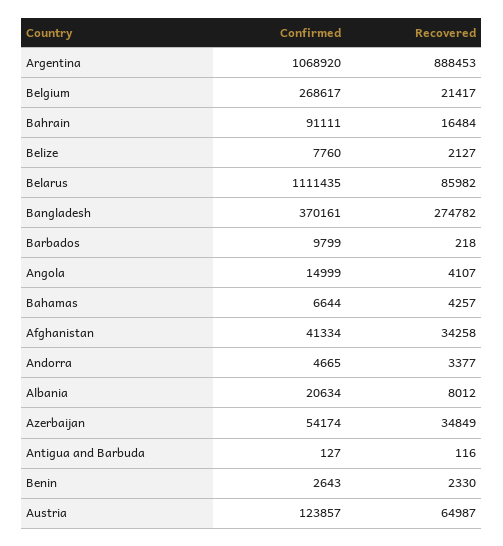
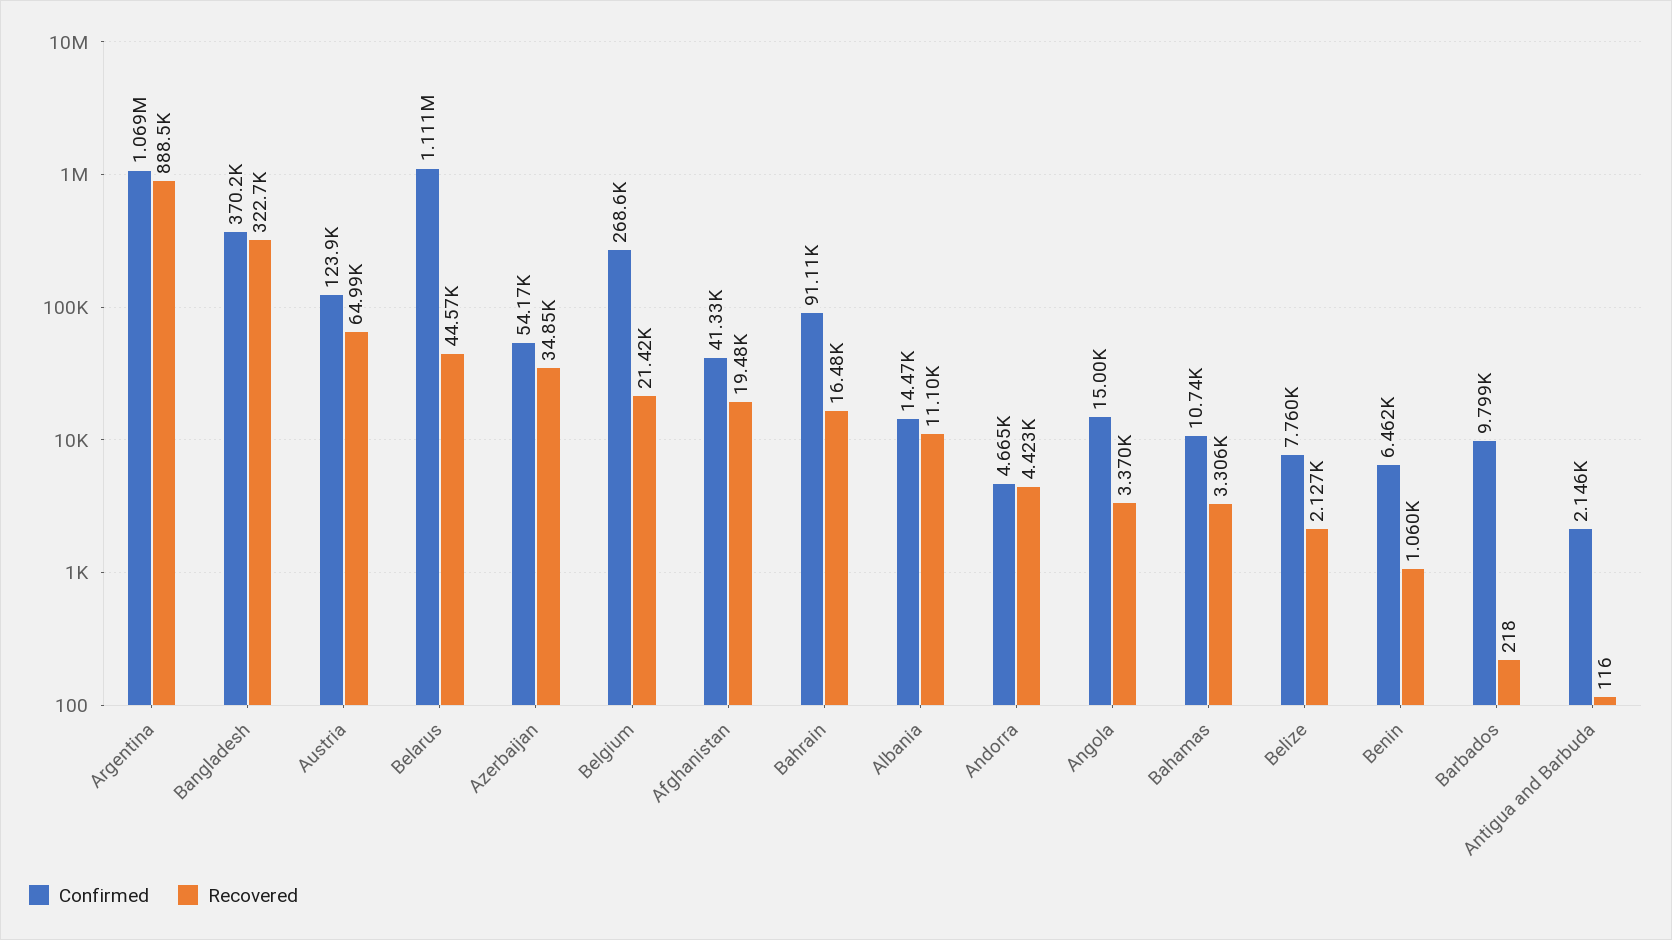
  {
    "Confirmed": {
      "Argentina": 1068920,
      "Belgium": 268617,
      "Bahrain": 91111,
      "Belize": 7760,
      "Belarus": 1111435,
      "Bangladesh": 370161,
      "Barbados": 9799,
      "Angola": 14999,
-     "Bahamas": 6644,
+     "Bahamas": 10740,
      "Afghanistan": 41334,
      "Andorra": 4665,
-     "Albania": 20634,
+     "Albania": 14470,
      "Azerbaijan": 54174,
-     "Antigua and Barbuda": 127,
+     "Antigua and Barbuda": 2146,
-     "Benin": 2643,
+     "Benin": 6462,
      "Austria": 123857
    },
    "Recovered": {
      "Argentina": 888453,
      "Belgium": 21417,
      "Bahrain": 16484,
      "Belize": 2127,
-     "Belarus": 85982,
+     "Belarus": 44570,
-     "Bangladesh": 274782,
+     "Bangladesh": 322700,
      "Barbados": 218,
-     "Angola": 4107,
+     "Angola": 3370,
-     "Bahamas": 4257,
+     "Bahamas": 3306,
-     "Afghanistan": 34258,
+     "Afghanistan": 19480,
-     "Andorra": 3377,
+     "Andorra": 4423,
-     "Albania": 8012,
+     "Albania": 11100,
      "Azerbaijan": 34849,
      "Antigua and Barbuda": 116,
-     "Benin": 2330,
+     "Benin": 1060,
      "Austria": 64987
    }
  }

